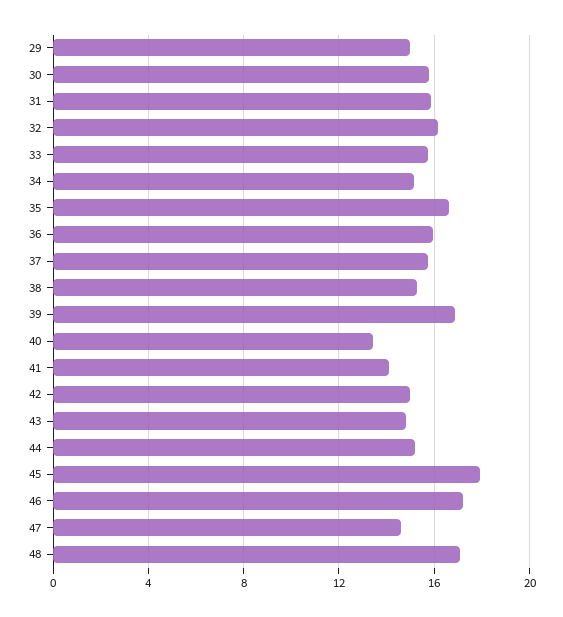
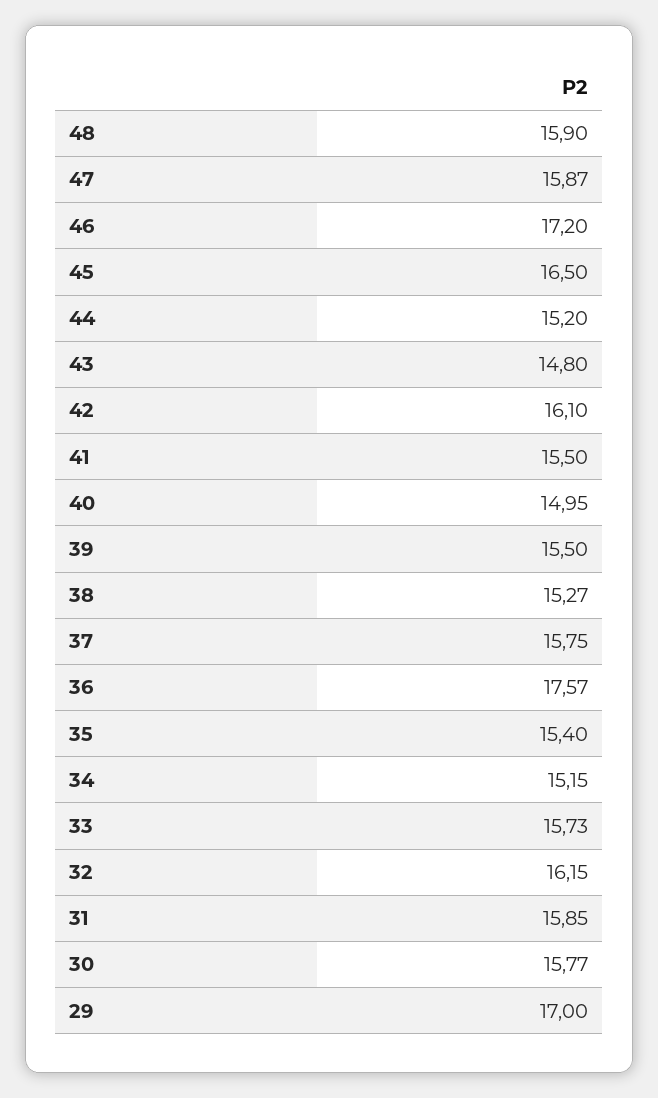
  {
-   "29": 15,
+   "29": 17,
    "30": 15.77,
    "31": 15.85,
    "32": 16.15,
    "33": 15.73,
    "34": 15.15,
-   "35": 16.5,
+   "35": 15.4,
-   "36": 16,
+   "36": 17.57,
    "37": 15.75,
    "38": 15.27,
-   "39": 17,
+   "39": 15.5,
-   "40": 13.5,
+   "40": 14.95,
-   "41": 14,
+   "41": 15.5,
-   "42": 15,
+   "42": 16.1,
    "43": 14.8,
    "44": 15.2,
-   "45": 18,
+   "45": 16.5,
    "46": 17.2,
-   "47": 14.5,
+   "47": 15.87,
-   "48": 17
+   "48": 15.9
  }

